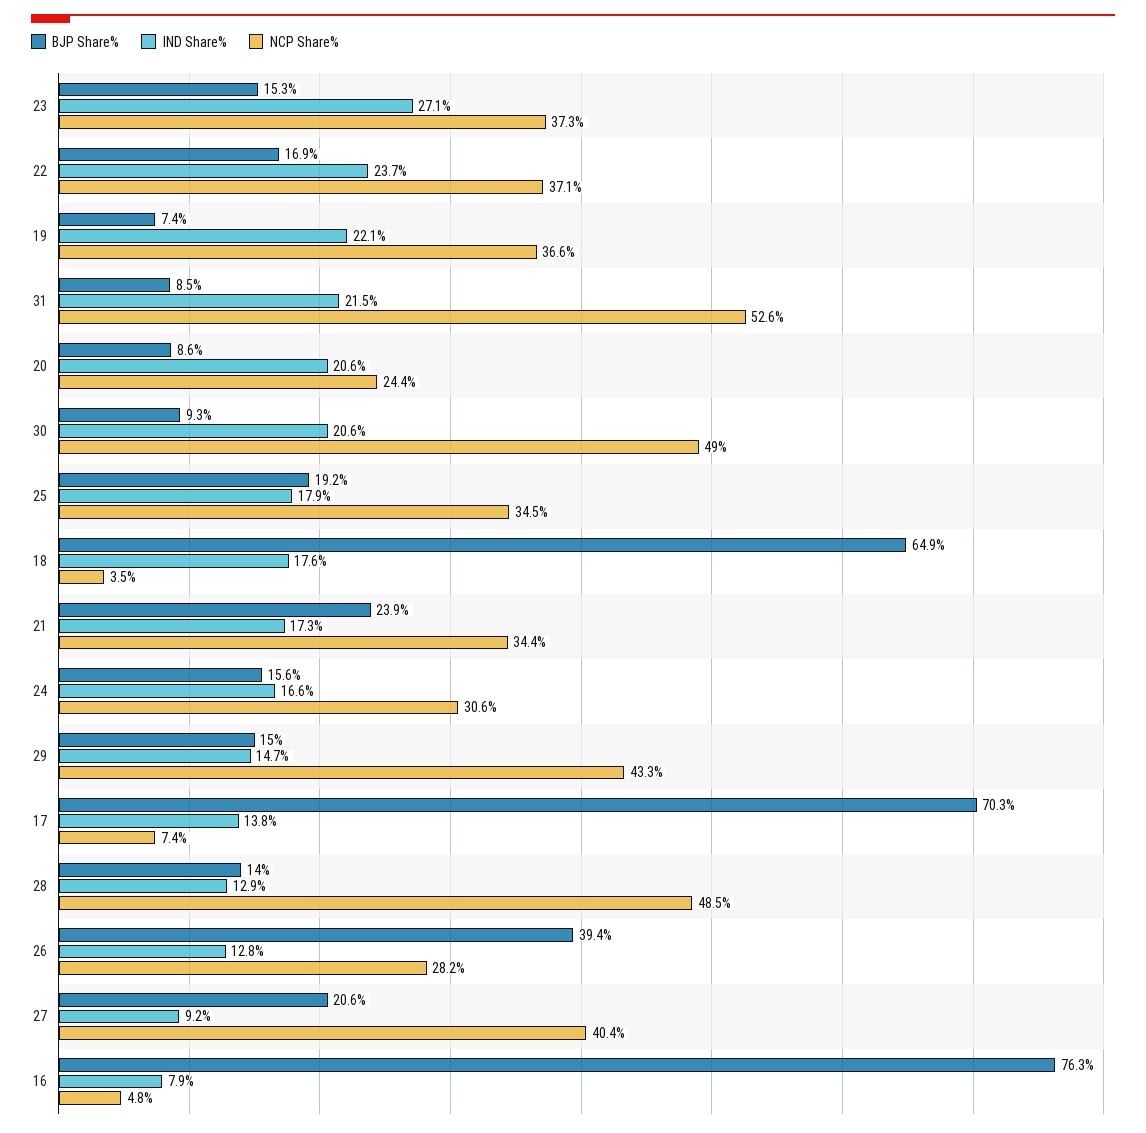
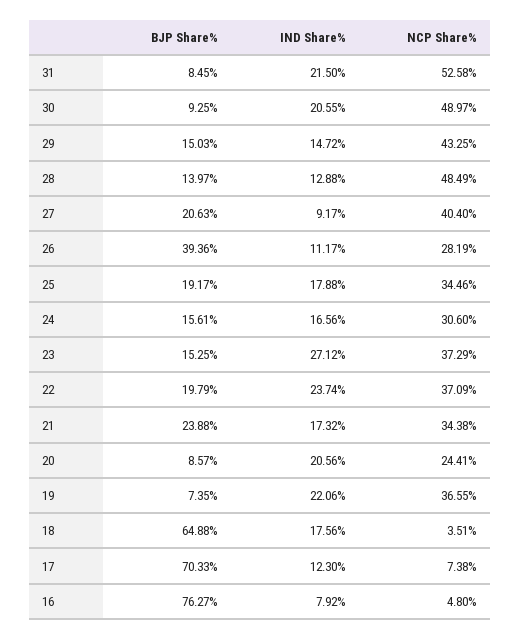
  {
    "BJP Share%": {
      "23": 15.25,
-     "22": 16.9,
+     "22": 19.79,
      "19": 7.35,
      "31": 8.45,
      "20": 8.57,
      "30": 9.25,
      "25": 19.17,
      "18": 64.88,
      "21": 23.88,
      "24": 15.61,
      "29": 15.03,
      "17": 70.33,
      "28": 13.97,
      "26": 39.36,
      "27": 20.63,
      "16": 76.27
    },
    "IND Share%": {
      "23": 27.12,
      "22": 23.74,
      "19": 22.06,
      "31": 21.5,
      "20": 20.56,
      "30": 20.55,
      "25": 17.88,
      "18": 17.56,
      "21": 17.32,
      "24": 16.56,
      "29": 14.72,
-     "17": 13.8,
+     "17": 12.3,
      "28": 12.88,
-     "26": 12.8,
+     "26": 11.17,
      "27": 9.17,
      "16": 7.92
    },
    "NCP Share%": {
      "23": 37.29,
      "22": 37.09,
      "19": 36.55,
      "31": 52.58,
      "20": 24.41,
      "30": 48.97,
      "25": 34.46,
      "18": 3.51,
      "21": 34.38,
      "24": 30.6,
      "29": 43.25,
      "17": 7.38,
      "28": 48.49,
      "26": 28.19,
      "27": 40.4,
      "16": 4.8
    }
  }

